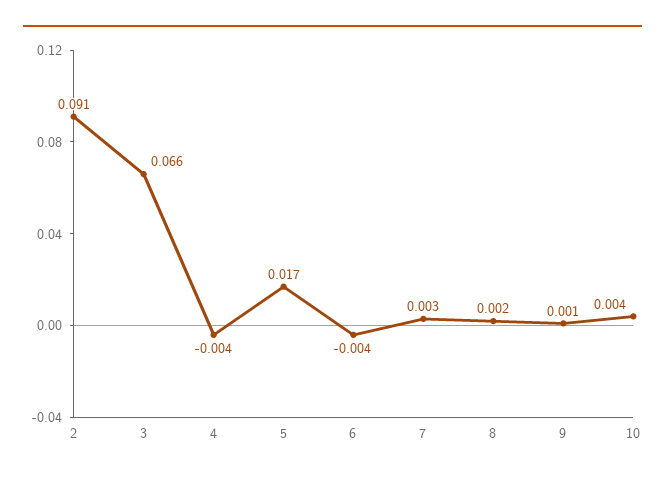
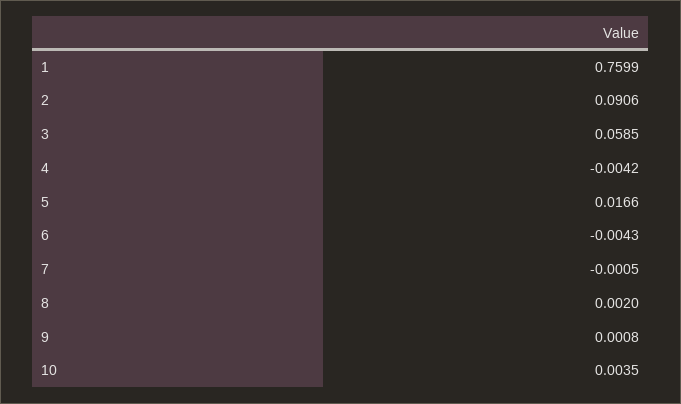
  {
    "2": 0.0906,
-   "3": 0.066,
+   "3": 0.0585,
    "4": -0.0042,
    "5": 0.0166,
    "6": -0.0043,
-   "7": 0.003,
+   "7": -0.0005,
    "8": 0.002,
    "9": 0.0008,
-   "10": 0.0035
+   "10": 0.0035,
+   "1": 0.7599
  }

